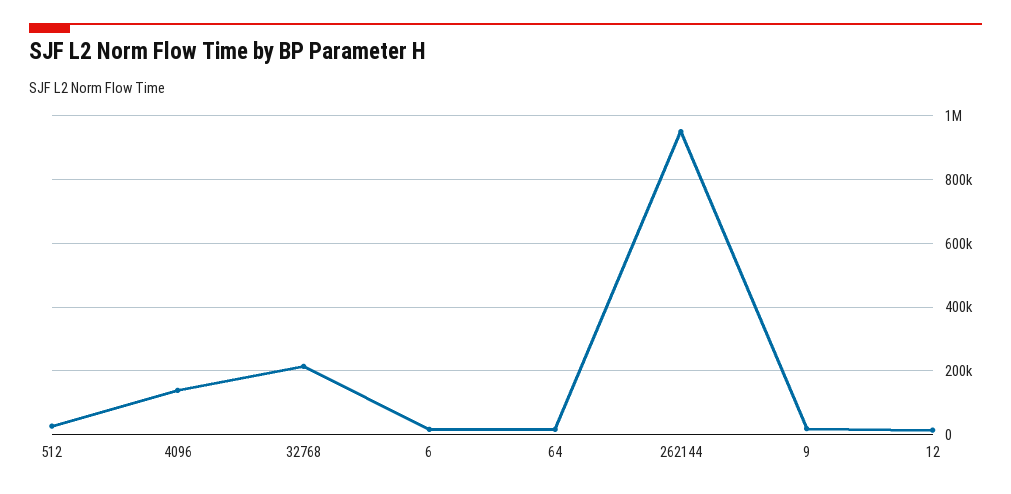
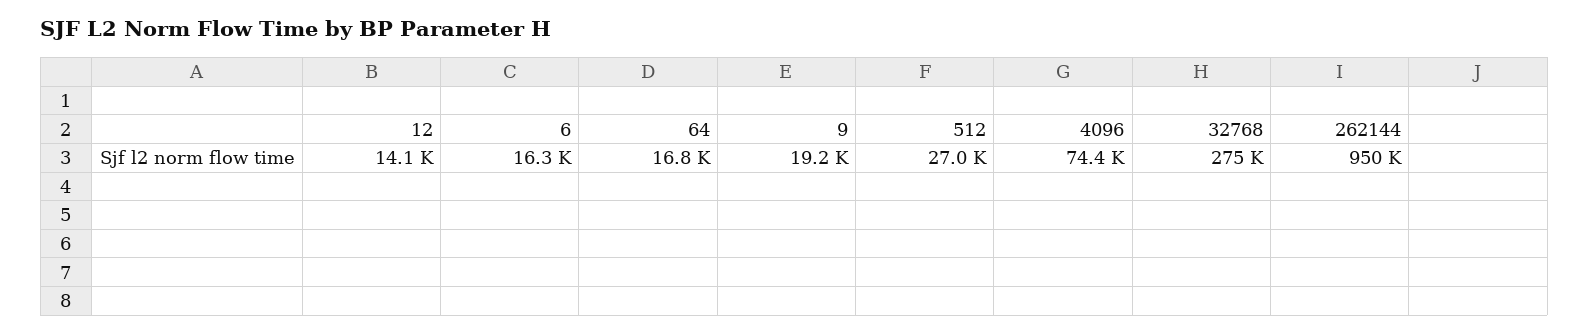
  {
    "512": 27000,
-   "4096": 140000,
+   "4096": 74400,
-   "32768": 220000,
+   "32768": 275000,
    "6": 16300,
    "64": 16800,
    "262144": 950000,
    "9": 19200,
    "12": 14100
  }

